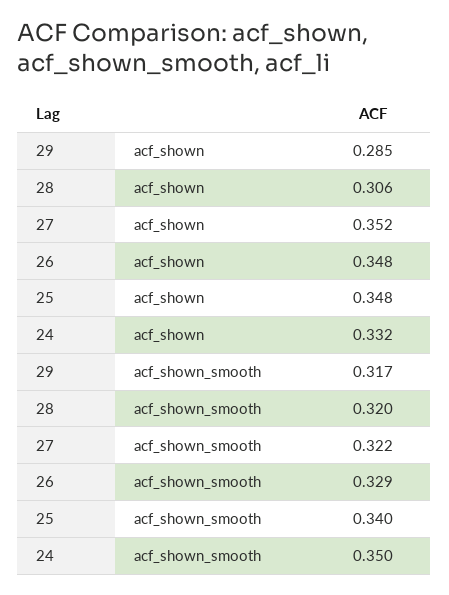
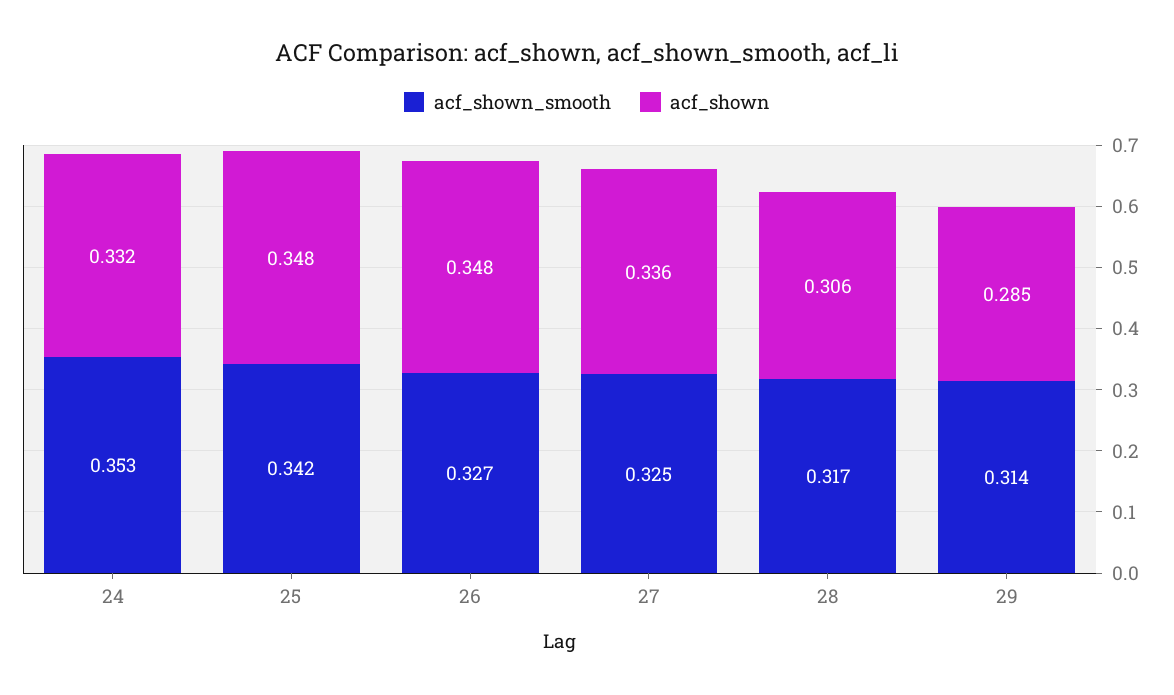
  {
    "acf_shown": {
      "29": 0.285,
      "28": 0.306,
-     "27": 0.352,
+     "27": 0.336,
      "26": 0.348,
      "25": 0.348,
      "24": 0.332
    },
    "acf_shown_smooth": {
-     "29": 0.317,
+     "29": 0.314,
-     "28": 0.32,
+     "28": 0.317,
-     "27": 0.322,
+     "27": 0.325,
-     "26": 0.329,
+     "26": 0.327,
-     "25": 0.34,
+     "25": 0.342,
-     "24": 0.35
+     "24": 0.353
    }
  }

